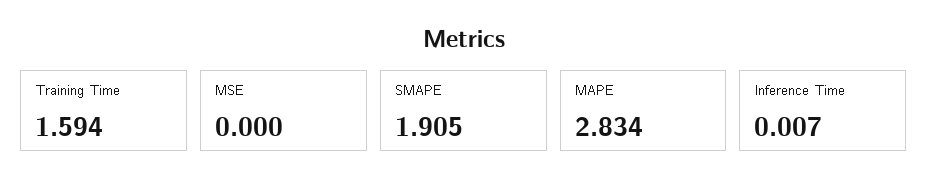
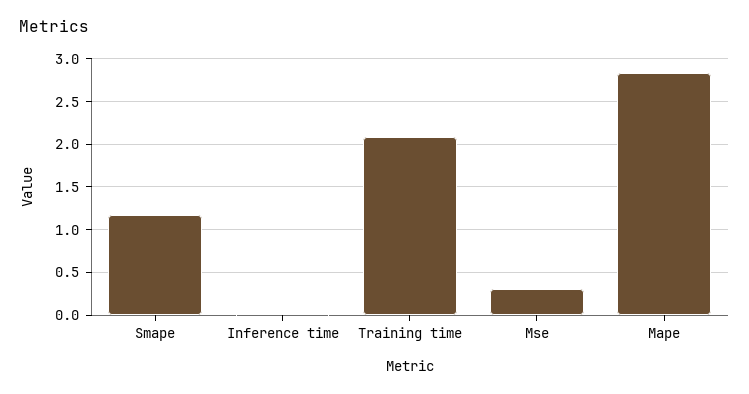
  {
-   "Training Time": 1.594,
+   "Training Time": 2.1,
-   "MSE": 0,
+   "MSE": 0.3,
-   "SMAPE": 1.905,
+   "SMAPE": 1.2,
    "MAPE": 2.834,
    "Inference Time": 0.007
  }

